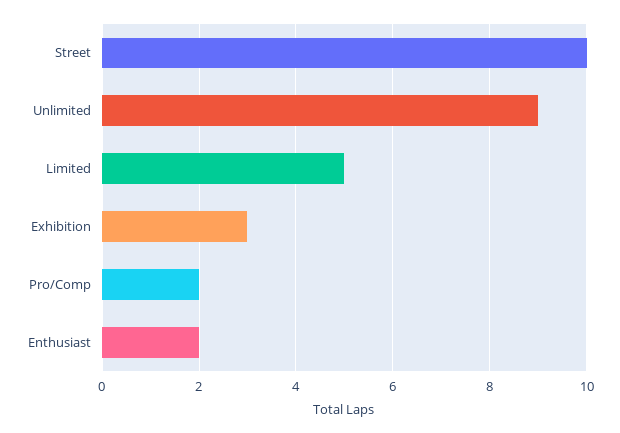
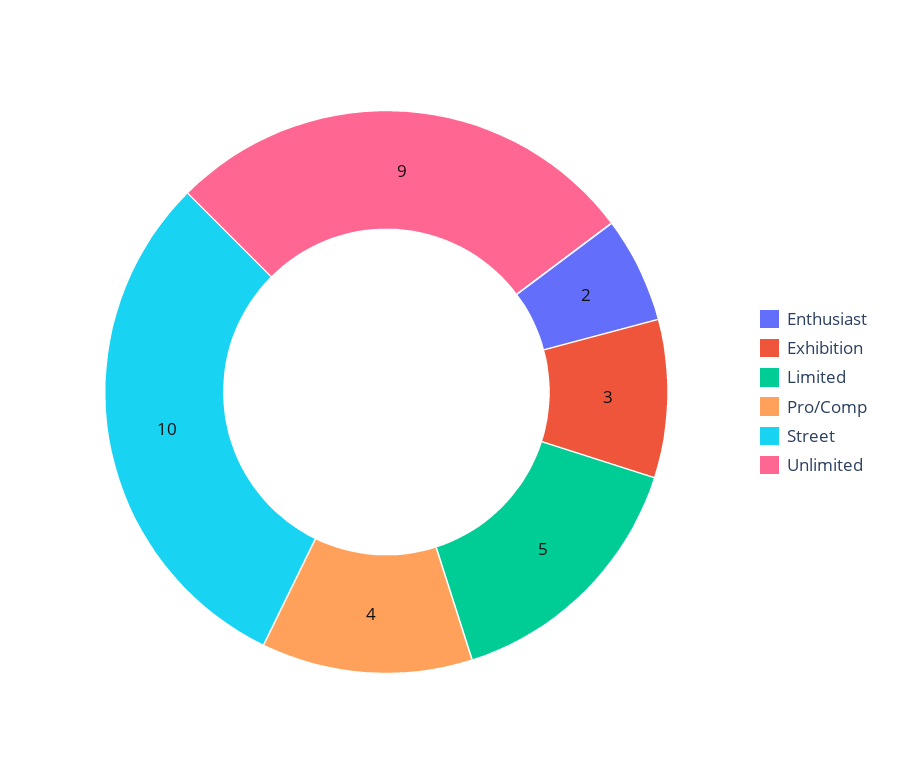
  {
    "Street": 10,
    "Unlimited": 9,
    "Limited": 5,
    "Exhibition": 3,
-   "Pro/Comp": 2,
+   "Pro/Comp": 4,
    "Enthusiast": 2
  }

